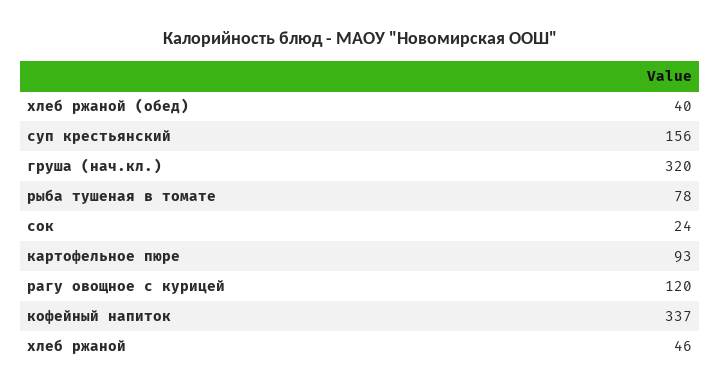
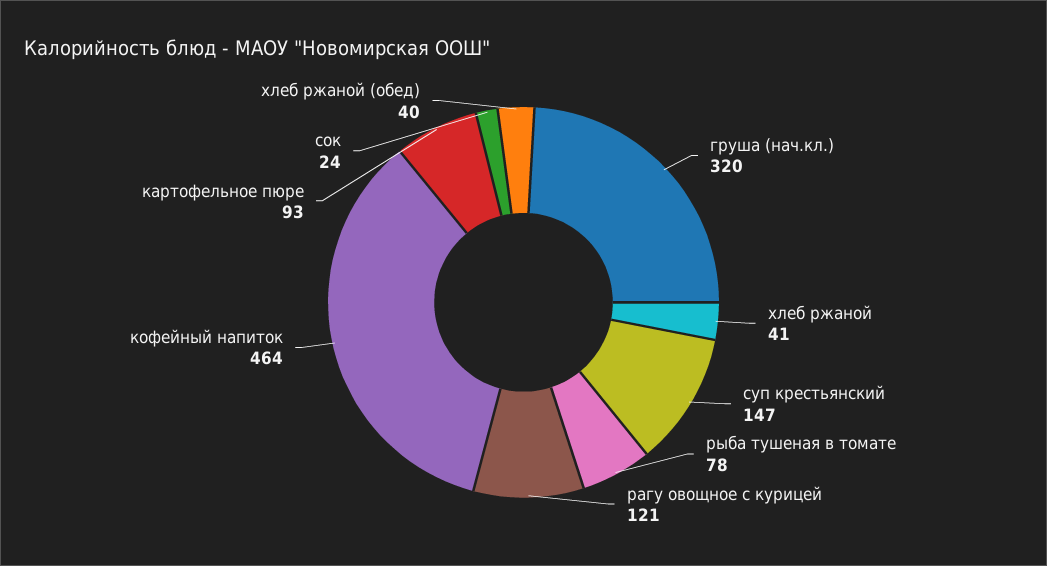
  {
    "хлеб ржаной (обед)": 40,
-   "суп крестьянский": 156,
+   "суп крестьянский": 147,
    "груша (нач.кл.)": 320,
    "рыба тушеная в томате": 78,
    "сок": 24,
    "картофельное пюре": 93,
-   "рагу овощное с курицей": 120,
+   "рагу овощное с курицей": 121,
-   "кофейный напиток": 337,
+   "кофейный напиток": 464,
-   "хлеб ржаной": 46
+   "хлеб ржаной": 41
  }

